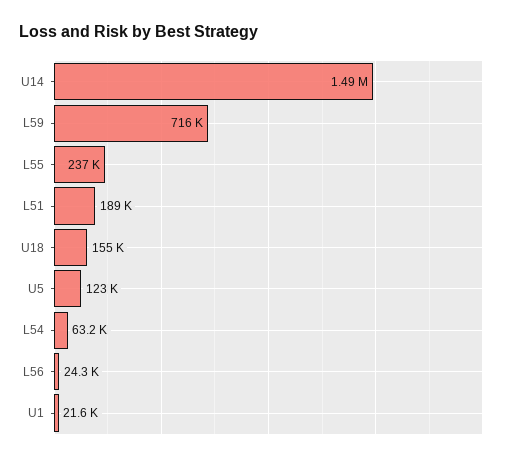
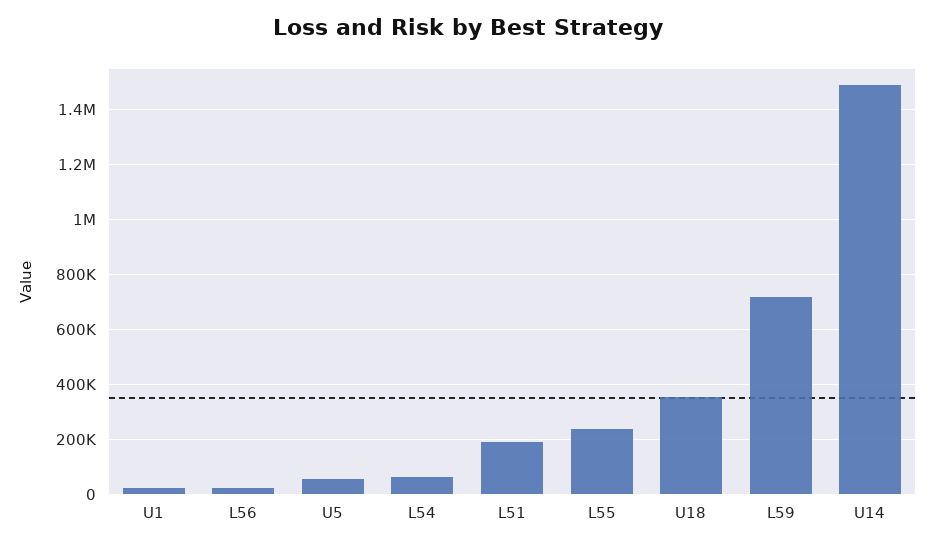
  {
    "U14": 1490000,
    "L59": 716000,
    "L55": 237000,
    "L51": 189000,
-   "U18": 155000,
+   "U18": 350000,
-   "U5": 123000,
+   "U5": 50000,
    "L54": 63200,
    "L56": 24300,
    "U1": 21600
  }

